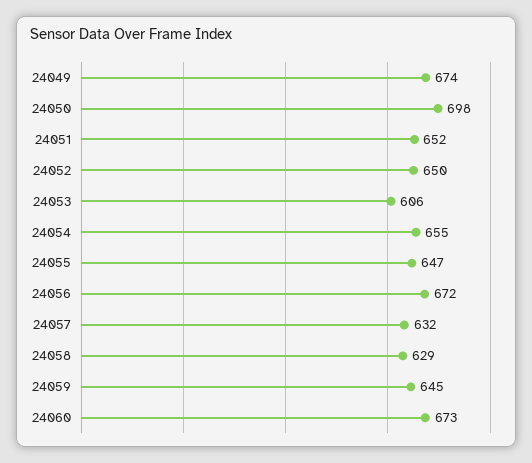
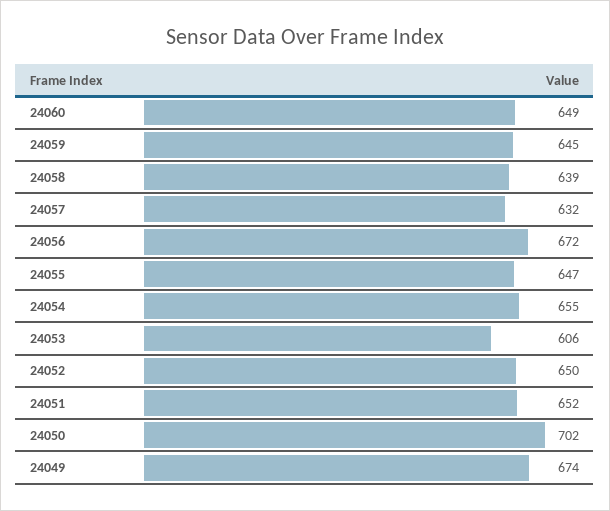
  {
    "24049": 674,
-   "24050": 698,
+   "24050": 702,
    "24051": 652,
    "24052": 650,
    "24053": 606,
    "24054": 655,
    "24055": 647,
    "24056": 672,
    "24057": 632,
-   "24058": 629,
+   "24058": 639,
    "24059": 645,
-   "24060": 673
+   "24060": 649
  }

